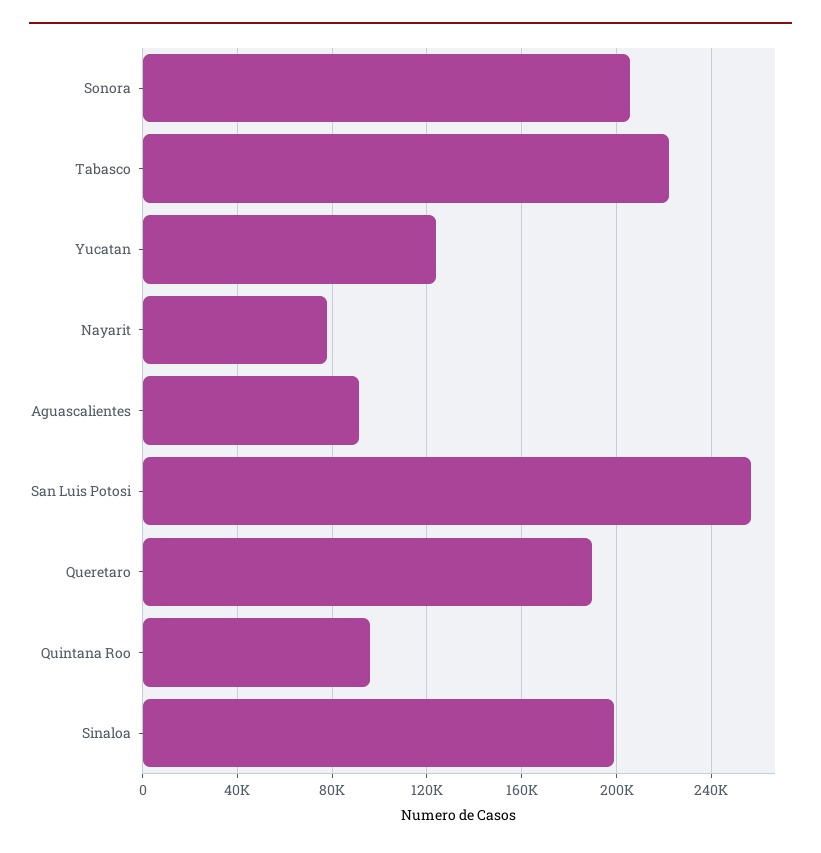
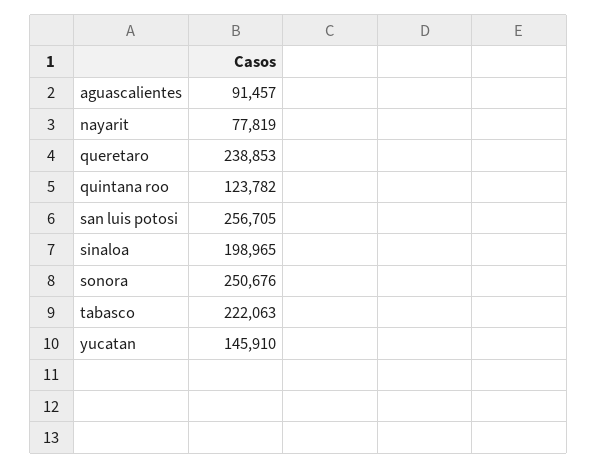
  {
-   "Sonora": 205000,
+   "Sonora": 250676,
    "Tabasco": 222063,
-   "Yucatan": 125000,
+   "Yucatan": 145910,
    "Nayarit": 77819,
    "Aguascalientes": 91457,
    "San Luis Potosi": 256705,
-   "Queretaro": 190000,
+   "Queretaro": 238853,
-   "Quintana Roo": 95000,
+   "Quintana Roo": 123782,
    "Sinaloa": 198965
  }

